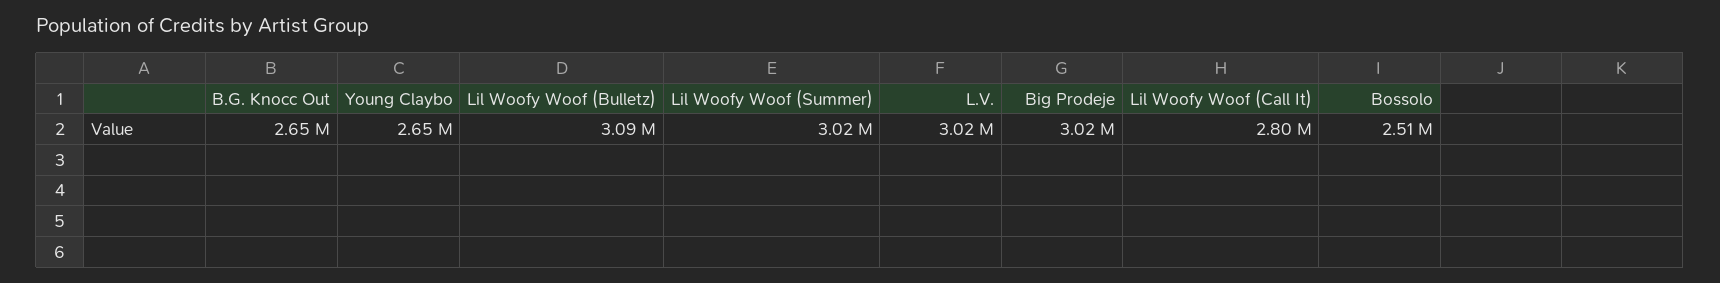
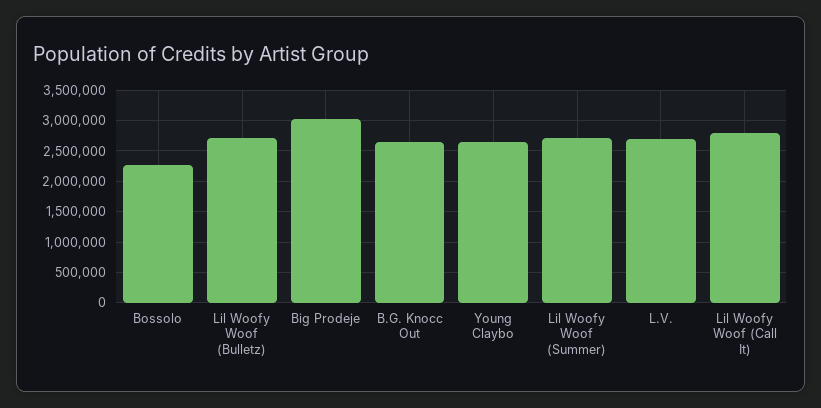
  {
    "B.G. Knocc Out": 2650000,
    "Young Claybo": 2650000,
-   "Lil Woofy Woof (Bulletz)": 3090000,
+   "Lil Woofy Woof (Bulletz)": 2700000,
-   "Lil Woofy Woof (Summer)": 3020000,
+   "Lil Woofy Woof (Summer)": 2700000,
-   "L.V.": 3020000,
+   "L.V.": 2700000,
    "Big Prodeje": 3020000,
    "Lil Woofy Woof (Call It)": 2800000,
-   "Bossolo": 2510000
+   "Bossolo": 2300000
  }

